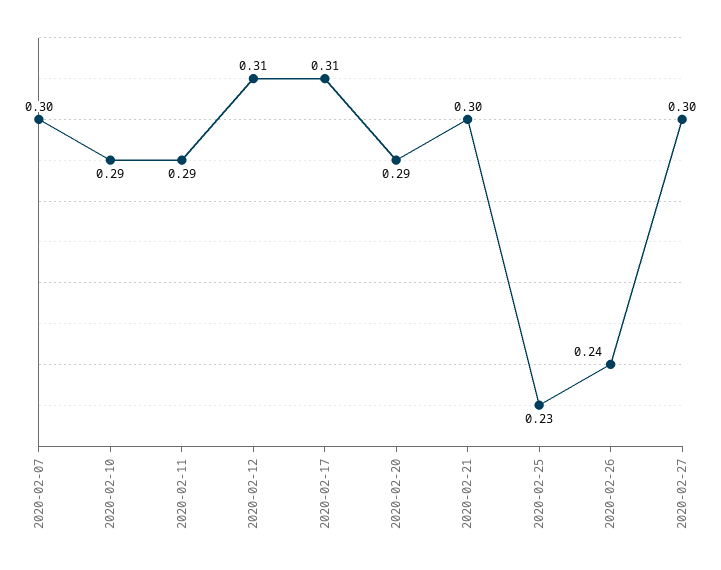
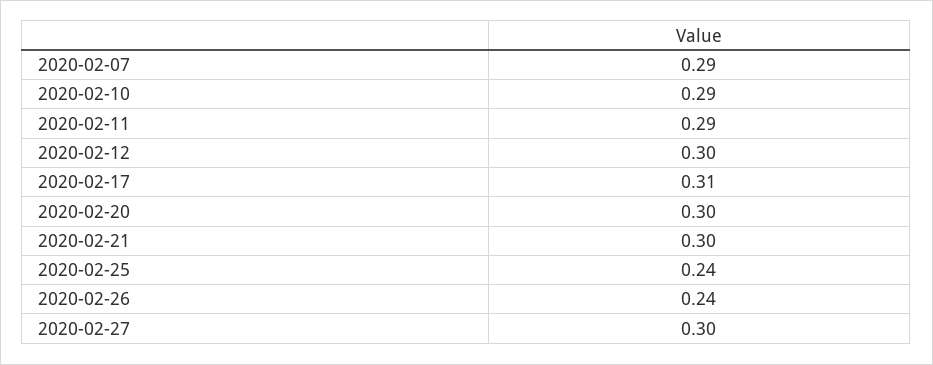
  {
-   "2020-02-07": 0.3,
+   "2020-02-07": 0.29,
    "2020-02-10": 0.29,
    "2020-02-11": 0.29,
-   "2020-02-12": 0.31,
+   "2020-02-12": 0.3,
    "2020-02-17": 0.31,
-   "2020-02-20": 0.29,
+   "2020-02-20": 0.3,
    "2020-02-21": 0.3,
-   "2020-02-25": 0.23,
+   "2020-02-25": 0.24,
    "2020-02-26": 0.24,
    "2020-02-27": 0.3
  }

